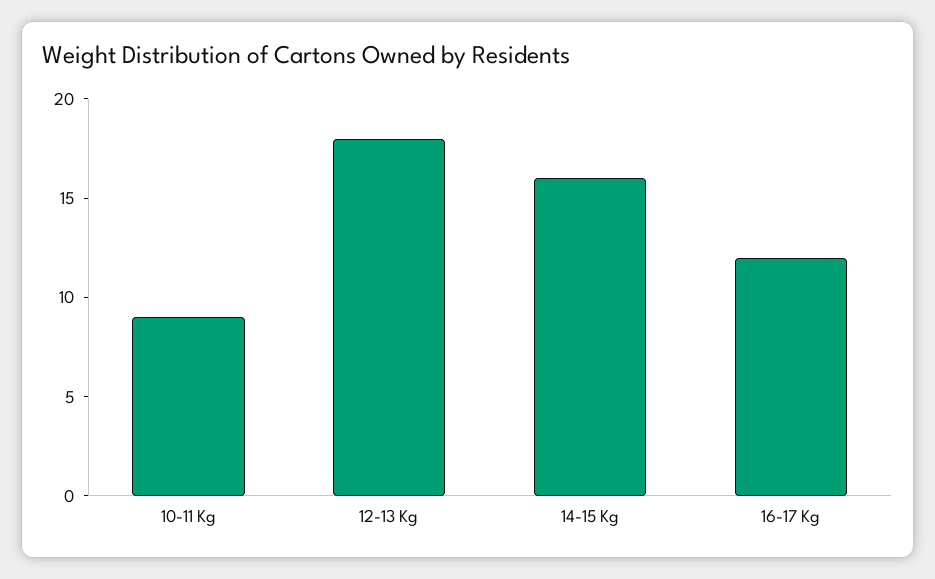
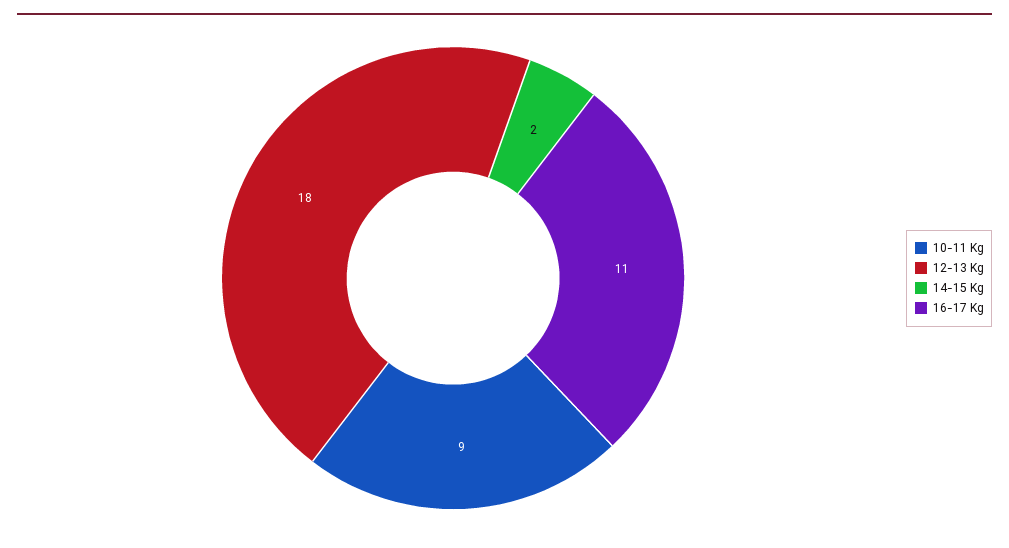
  {
    "10-11 Kg": 9,
    "12-13 Kg": 18,
-   "14-15 Kg": 16,
+   "14-15 Kg": 2,
-   "16-17 Kg": 12
+   "16-17 Kg": 11
  }

